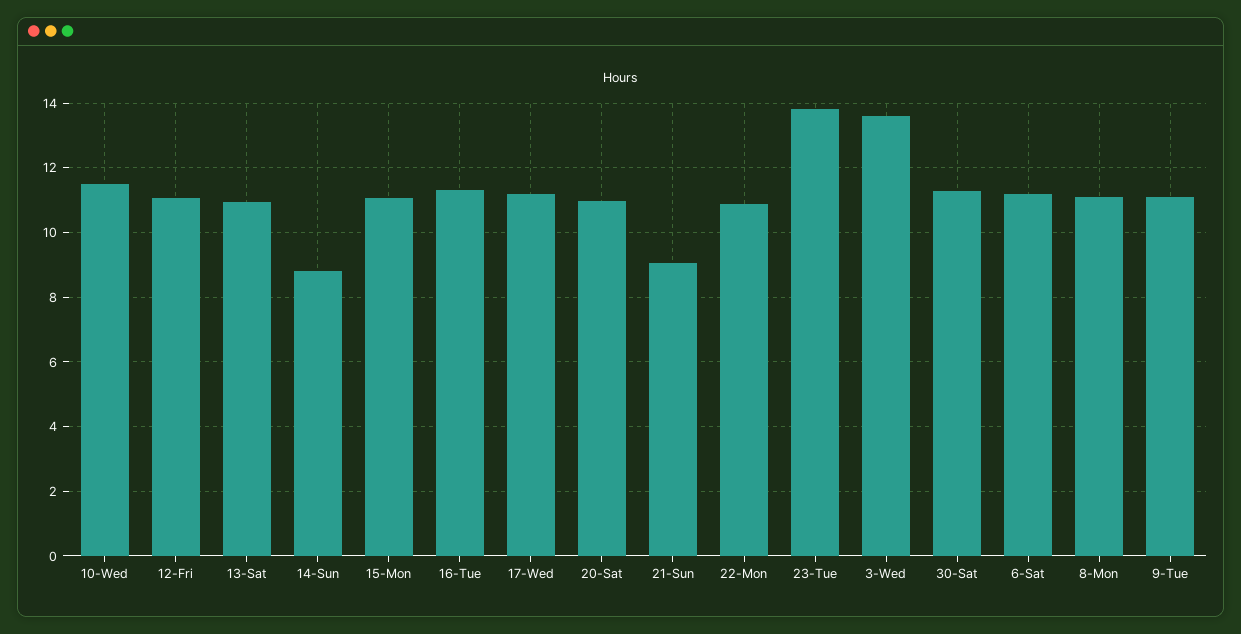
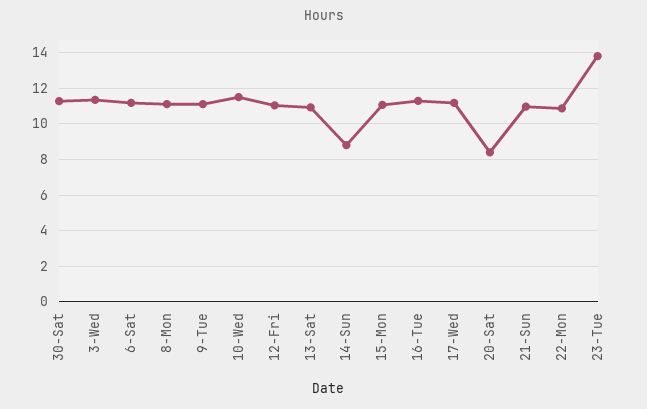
  {
    "10-Wed": 11.6,
    "12-Fri": 11,
    "13-Sat": 11,
    "14-Sun": 8.8,
    "15-Mon": 11,
    "16-Tue": 11.4,
    "17-Wed": 11.2,
-   "20-Sat": 11,
+   "20-Sat": 8.5,
-   "21-Sun": 9,
+   "21-Sun": 11,
    "22-Mon": 10.8,
    "23-Tue": 13.8,
-   "3-Wed": 13.6,
+   "3-Wed": 11.5,
    "30-Sat": 11.2,
    "6-Sat": 11.2,
    "8-Mon": 11.2,
    "9-Tue": 11.2
  }

